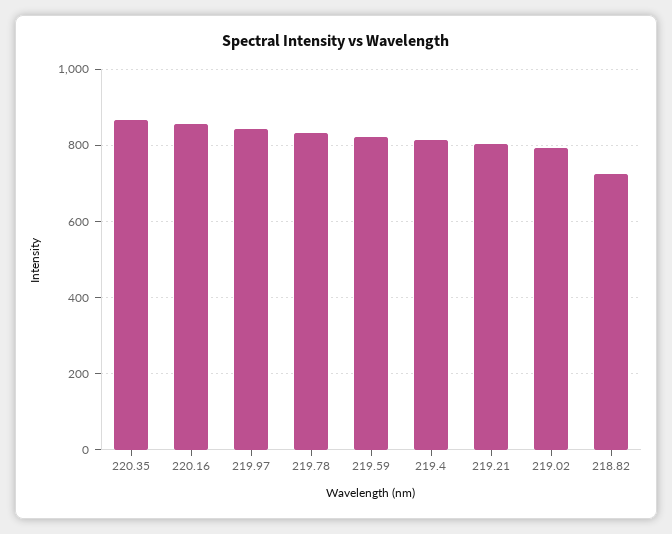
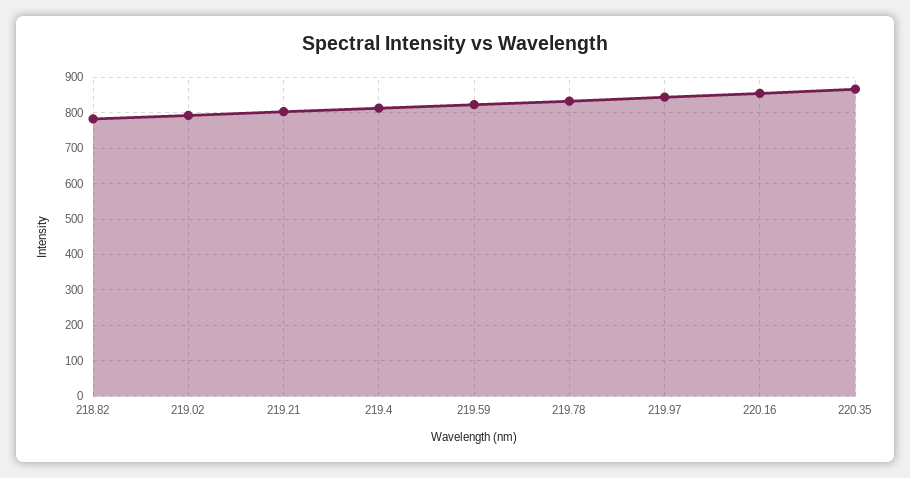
  {
    "220.35": 860,
    "220.16": 860,
    "219.97": 840,
    "219.78": 840,
    "219.59": 820,
    "219.4": 820,
    "219.21": 800,
    "219.02": 800,
-   "218.82": 720
+   "218.82": 780
  }

